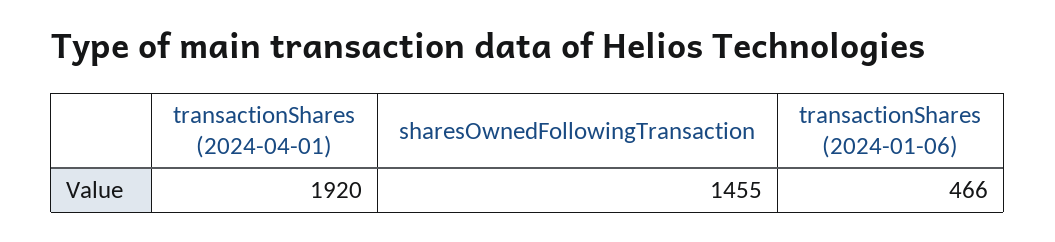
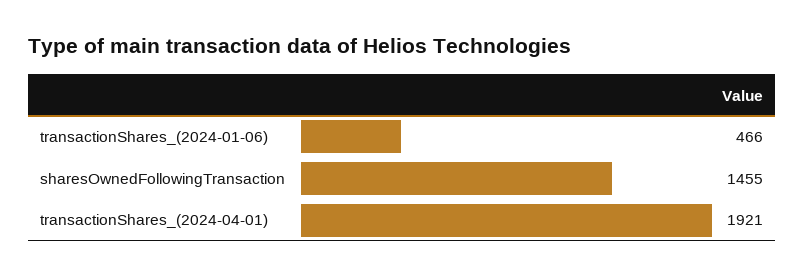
  {
-   "transactionShares (2024-04-01)": 1920,
+   "transactionShares (2024-04-01)": 1921,
    "sharesOwnedFollowingTransaction": 1455,
    "transactionShares (2024-01-06)": 466
  }

